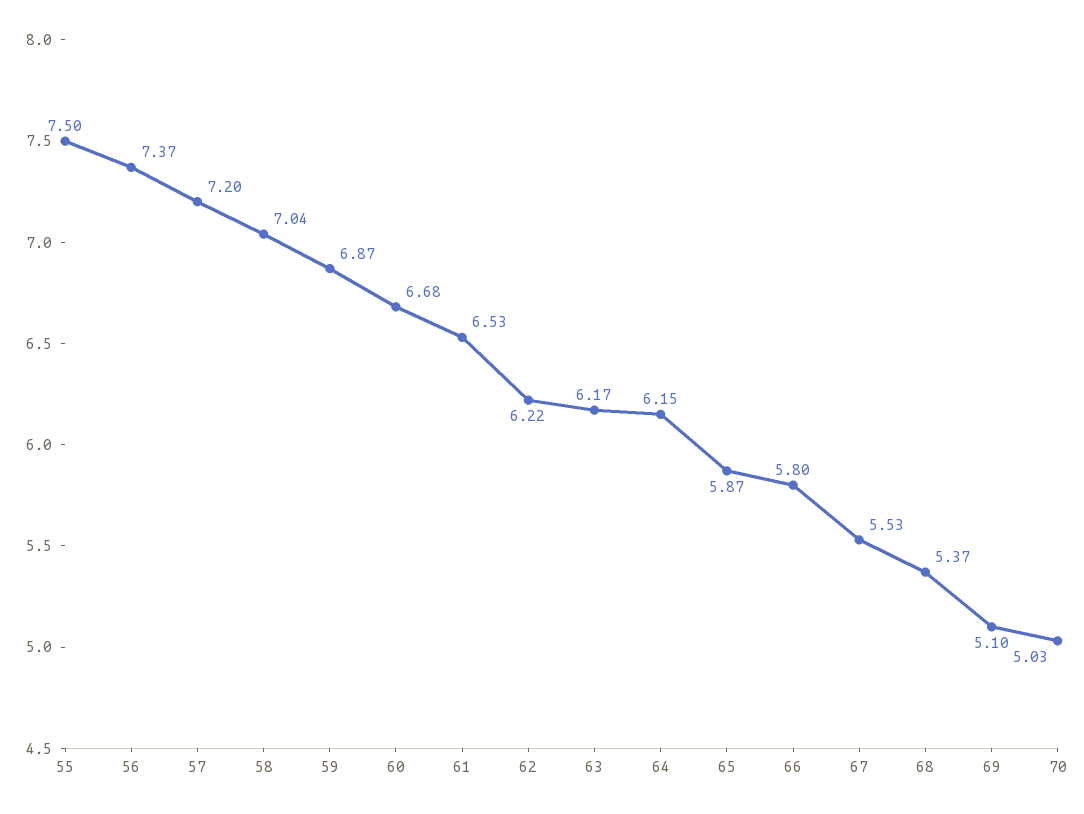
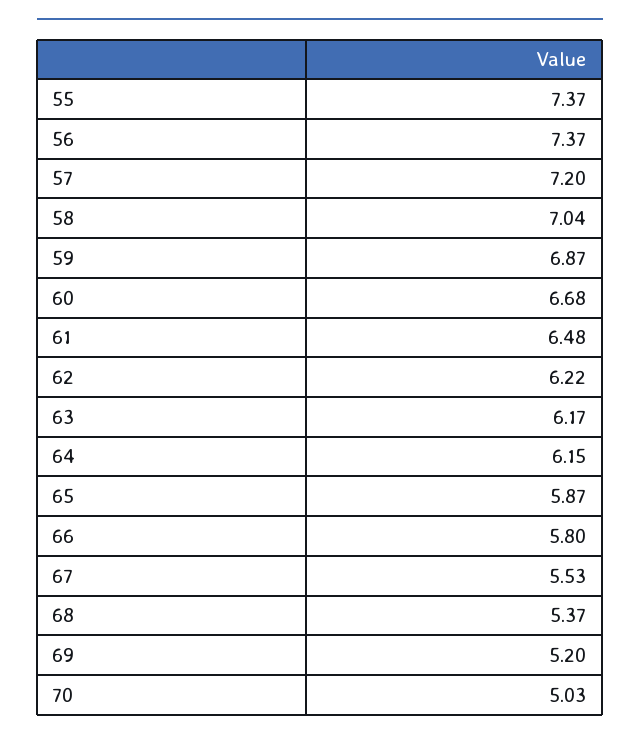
  {
-   "55": 7.5,
+   "55": 7.37,
    "56": 7.37,
    "57": 7.2,
    "58": 7.04,
    "59": 6.87,
    "60": 6.68,
-   "61": 6.53,
+   "61": 6.48,
    "62": 6.22,
    "63": 6.17,
    "64": 6.15,
    "65": 5.87,
    "66": 5.8,
    "67": 5.53,
    "68": 5.37,
-   "69": 5.1,
+   "69": 5.2,
    "70": 5.03
  }

